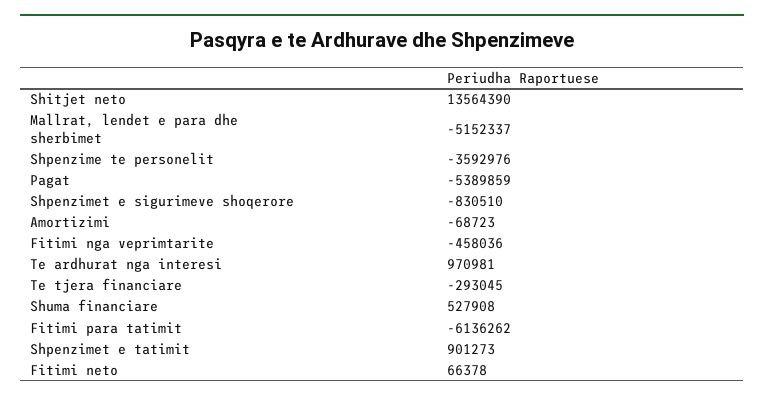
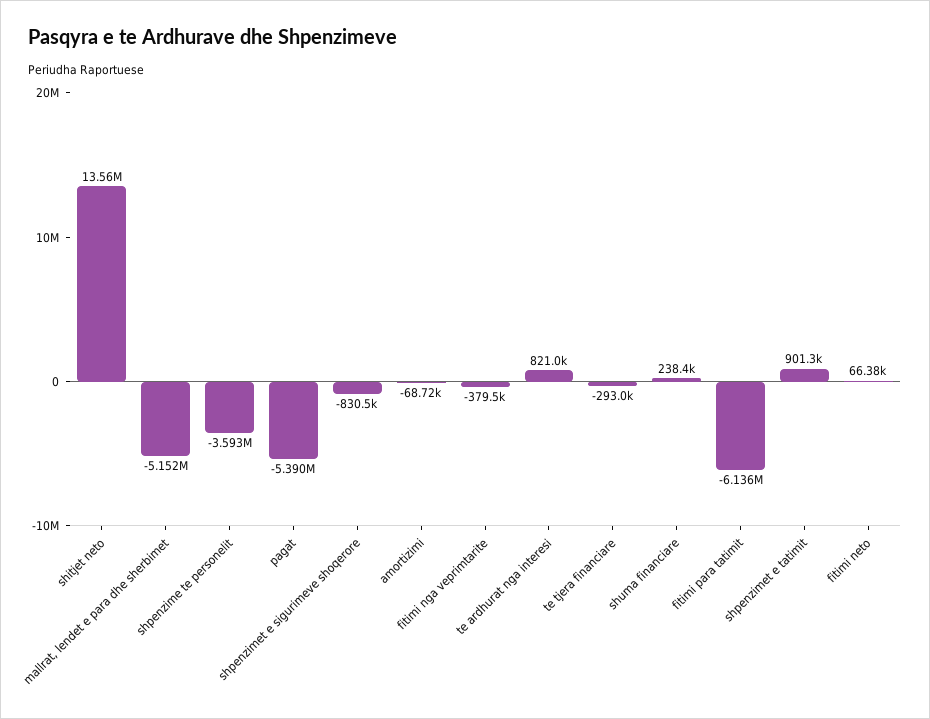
  {
    "Shitjet neto": 13564390,
    "Mallrat, lendet e para dhe sherbimet": -5152337,
    "Shpenzime te personelit": -3592976,
    "Pagat": -5389859,
    "Shpenzimet e sigurimeve shoqerore": -830510,
    "Amortizimi": -68723,
-   "Fitimi nga veprimtarite": -458036,
+   "Fitimi nga veprimtarite": -379500,
-   "Te ardhurat nga interesi": 970981,
+   "Te ardhurat nga interesi": 821000,
    "Te tjera financiare": -293045,
-   "Shuma financiare": 527908,
+   "Shuma financiare": 238400,
    "Fitimi para tatimit": -6136262,
    "Shpenzimet e tatimit": 901273,
    "Fitimi neto": 66378
  }

